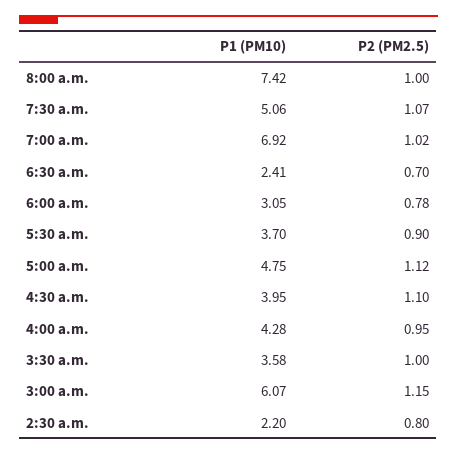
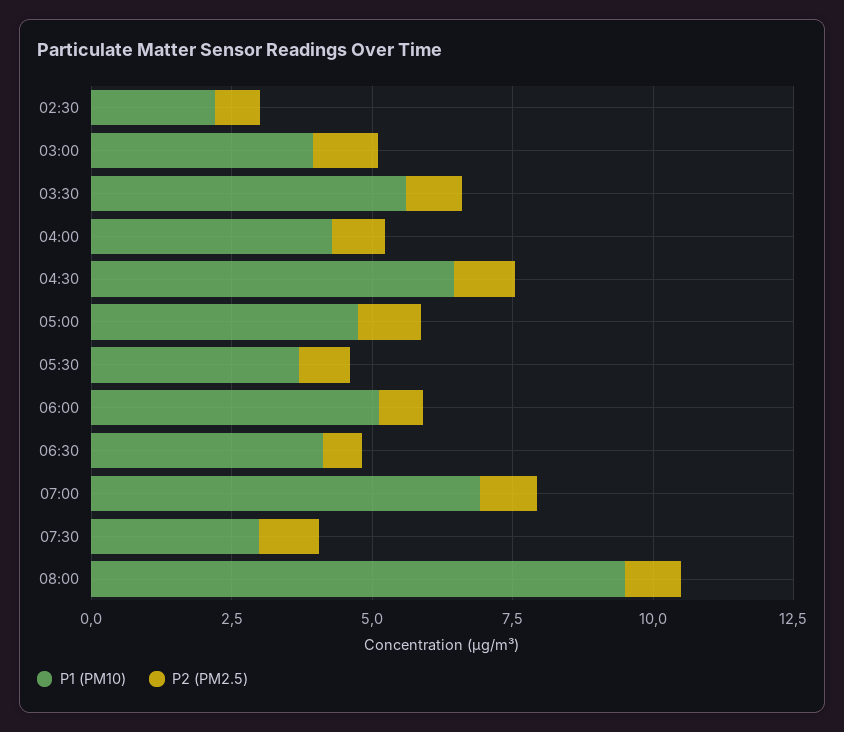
  {
    "P1 (PM10)": {
-     "8:00 a.m.": 7.42,
+     "8:00 a.m.": 9.5,
-     "7:30 a.m.": 5.06,
+     "7:30 a.m.": 3,
      "7:00 a.m.": 6.92,
-     "6:30 a.m.": 2.41,
+     "6:30 a.m.": 4,
-     "6:00 a.m.": 3.05,
+     "6:00 a.m.": 5,
      "5:30 a.m.": 3.7,
      "5:00 a.m.": 4.75,
-     "4:30 a.m.": 3.95,
+     "4:30 a.m.": 6.5,
      "4:00 a.m.": 4.28,
-     "3:30 a.m.": 3.58,
+     "3:30 a.m.": 5.5,
-     "3:00 a.m.": 6.07,
+     "3:00 a.m.": 4,
      "2:30 a.m.": 2.2
    },
    "P2 (PM2.5)": {
      "8:00 a.m.": 1,
      "7:30 a.m.": 1.07,
      "7:00 a.m.": 1.02,
      "6:30 a.m.": 0.7,
      "6:00 a.m.": 0.78,
      "5:30 a.m.": 0.9,
      "5:00 a.m.": 1.12,
      "4:30 a.m.": 1.1,
      "4:00 a.m.": 0.95,
      "3:30 a.m.": 1,
      "3:00 a.m.": 1.15,
      "2:30 a.m.": 0.8
    }
  }

